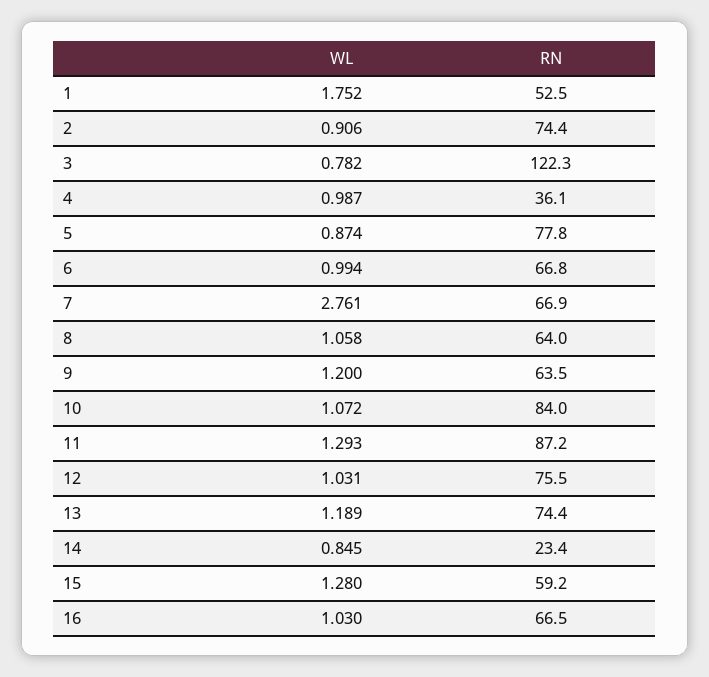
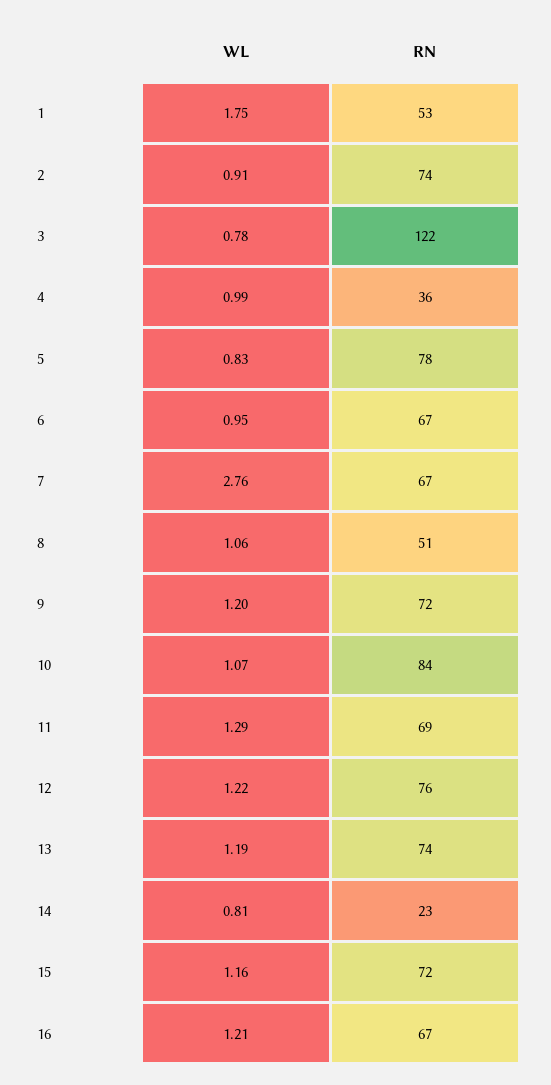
  {
    "WL": {
      "1": 1.752,
      "2": 0.906,
      "3": 0.782,
      "4": 0.987,
-     "5": 0.874,
+     "5": 0.83,
-     "6": 0.994,
+     "6": 0.95,
      "7": 2.761,
      "8": 1.058,
      "9": 1.2,
      "10": 1.072,
      "11": 1.293,
-     "12": 1.031,
+     "12": 1.22,
      "13": 1.189,
-     "14": 0.845,
+     "14": 0.81,
-     "15": 1.28,
+     "15": 1.16,
-     "16": 1.03
+     "16": 1.21
    },
    "RN": {
      "1": 52.5,
      "2": 74.4,
      "3": 122.3,
      "4": 36.1,
      "5": 77.8,
      "6": 66.8,
      "7": 66.9,
-     "8": 64,
+     "8": 51,
-     "9": 63.5,
+     "9": 72,
      "10": 84,
-     "11": 87.2,
+     "11": 69,
      "12": 75.5,
      "13": 74.4,
      "14": 23.4,
-     "15": 59.2,
+     "15": 72,
      "16": 66.5
    }
  }

